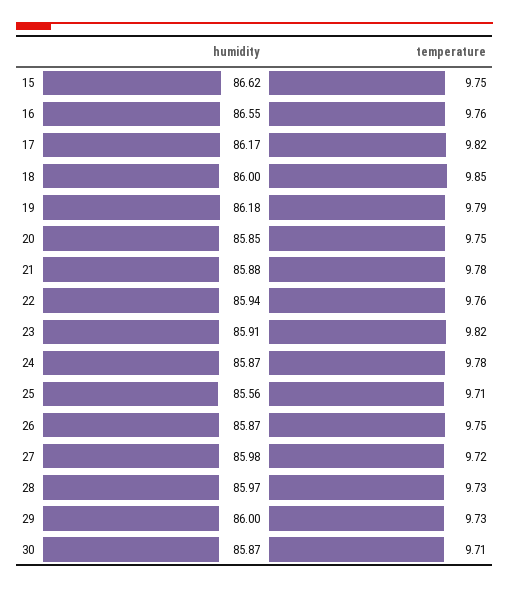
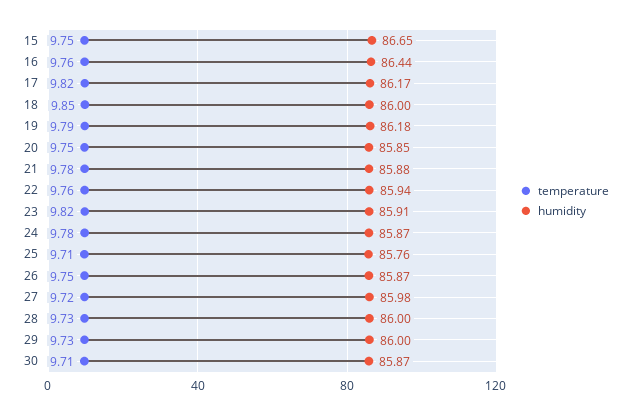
  {
    "humidity": {
-     "15": 86.62,
+     "15": 86.65,
-     "16": 86.55,
+     "16": 86.44,
      "17": 86.17,
      "18": 86,
      "19": 86.18,
      "20": 85.85,
      "21": 85.88,
      "22": 85.94,
      "23": 85.91,
      "24": 85.87,
-     "25": 85.56,
+     "25": 85.76,
      "26": 85.87,
      "27": 85.98,
-     "28": 85.97,
+     "28": 86,
      "29": 86,
      "30": 85.87
    },
    "temperature": {
      "15": 9.75,
      "16": 9.76,
      "17": 9.82,
      "18": 9.85,
      "19": 9.79,
      "20": 9.75,
      "21": 9.78,
      "22": 9.76,
      "23": 9.82,
      "24": 9.78,
      "25": 9.71,
      "26": 9.75,
      "27": 9.72,
      "28": 9.73,
      "29": 9.73,
      "30": 9.71
    }
  }

